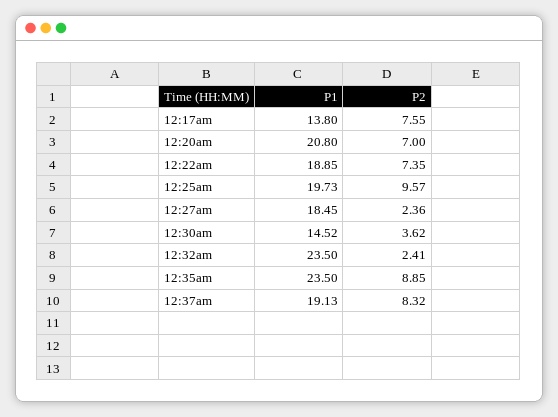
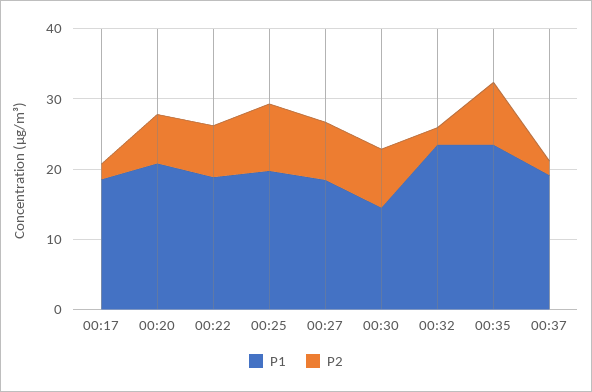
  {
    "P1": {
-     "12:17am": 13.8,
+     "12:17am": 18,
      "12:20am": 20.8,
      "12:22am": 18.85,
      "12:25am": 19.73,
      "12:27am": 18.45,
      "12:30am": 14.52,
      "12:32am": 23.5,
      "12:35am": 23.5,
      "12:37am": 19.13
    },
    "P2": {
-     "12:17am": 7.55,
+     "12:17am": 2,
      "12:20am": 7,
      "12:22am": 7.35,
      "12:25am": 9.57,
-     "12:27am": 2.36,
+     "12:27am": 8,
-     "12:30am": 3.62,
+     "12:30am": 8,
      "12:32am": 2.41,
      "12:35am": 8.85,
-     "12:37am": 8.32
+     "12:37am": 2
    }
  }

